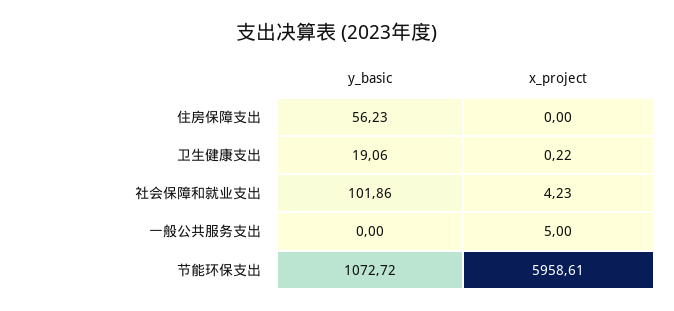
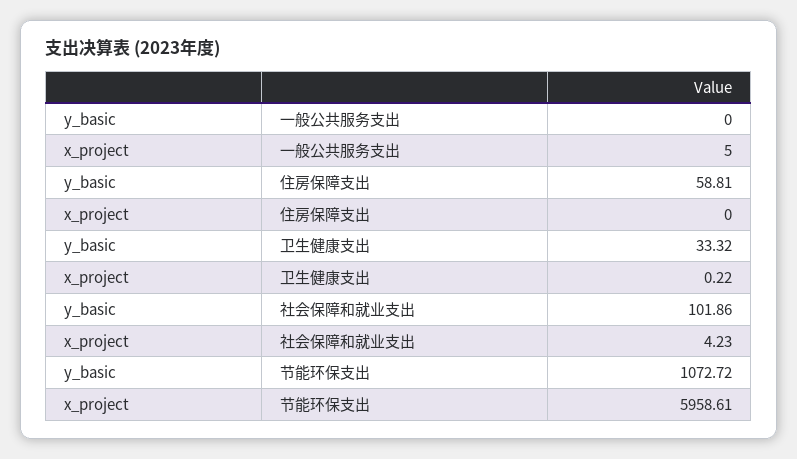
  {
    "y_basic": {
-     "住房保障支出": 56.23,
+     "住房保障支出": 58.81,
-     "卫生健康支出": 19.06,
+     "卫生健康支出": 33.32,
      "社会保障和就业支出": 101.86,
      "一般公共服务支出": 0,
      "节能环保支出": 1072.72
    },
    "x_project": {
      "住房保障支出": 0,
      "卫生健康支出": 0.22,
      "社会保障和就业支出": 4.23,
      "一般公共服务支出": 5,
      "节能环保支出": 5958.61
    }
  }

